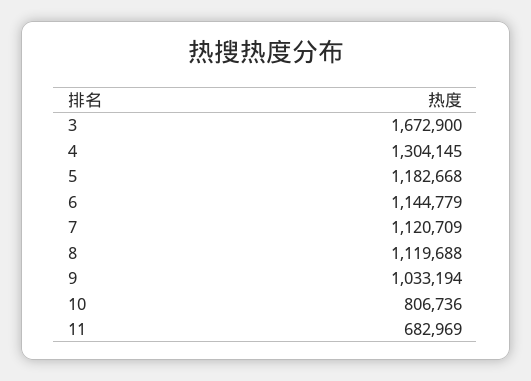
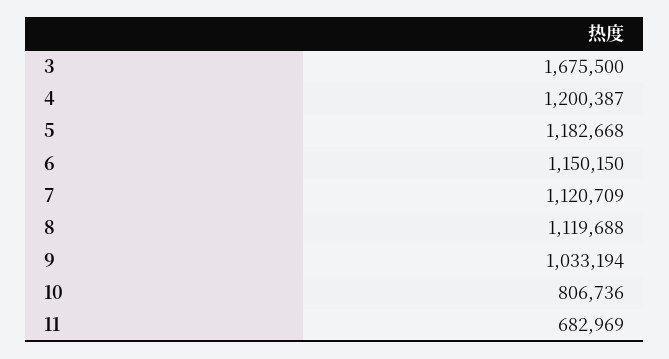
  {
-   "3": 1672900,
+   "3": 1675500,
-   "4": 1304145,
+   "4": 1200387,
    "5": 1182668,
-   "6": 1144779,
+   "6": 1150150,
    "7": 1120709,
    "8": 1119688,
    "9": 1033194,
    "10": 806736,
    "11": 682969
  }

